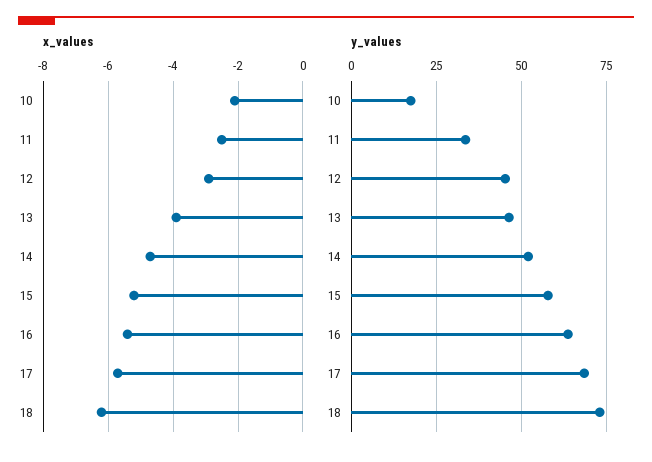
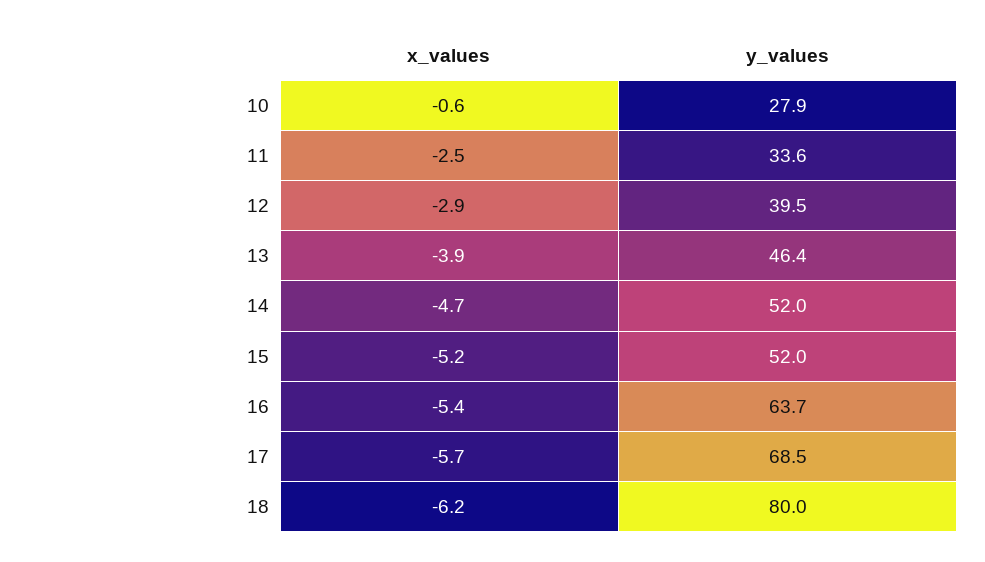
  {
    "x_values": {
-     "10": -2,
+     "10": -0.6,
      "11": -2.5,
      "12": -2.9,
      "13": -3.9,
      "14": -4.7,
      "15": -5.2,
      "16": -5.4,
      "17": -5.7,
      "18": -6.2
    },
    "y_values": {
-     "10": 17.5,
+     "10": 27.9,
      "11": 33.6,
-     "12": 45,
+     "12": 39.5,
      "13": 46.4,
      "14": 52,
-     "15": 57.5,
+     "15": 52,
      "16": 63.7,
      "17": 68.5,
-     "18": 72.5
+     "18": 80
    }
  }

